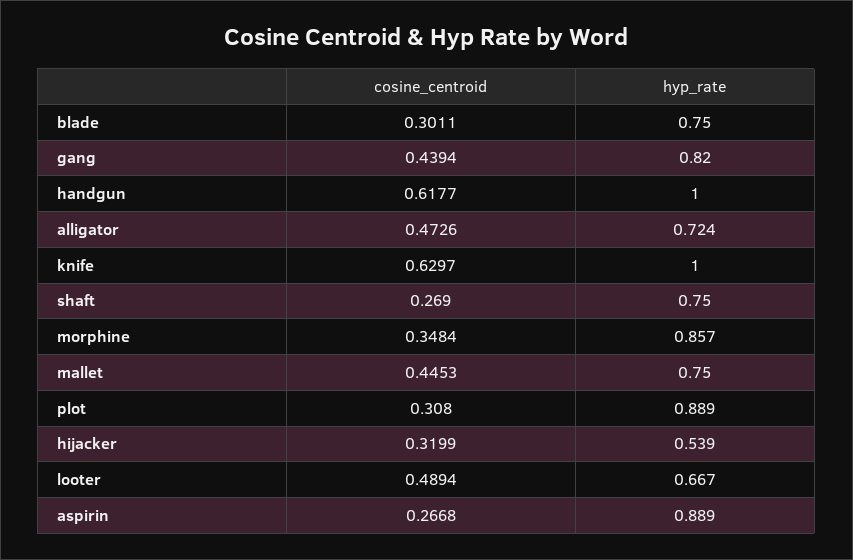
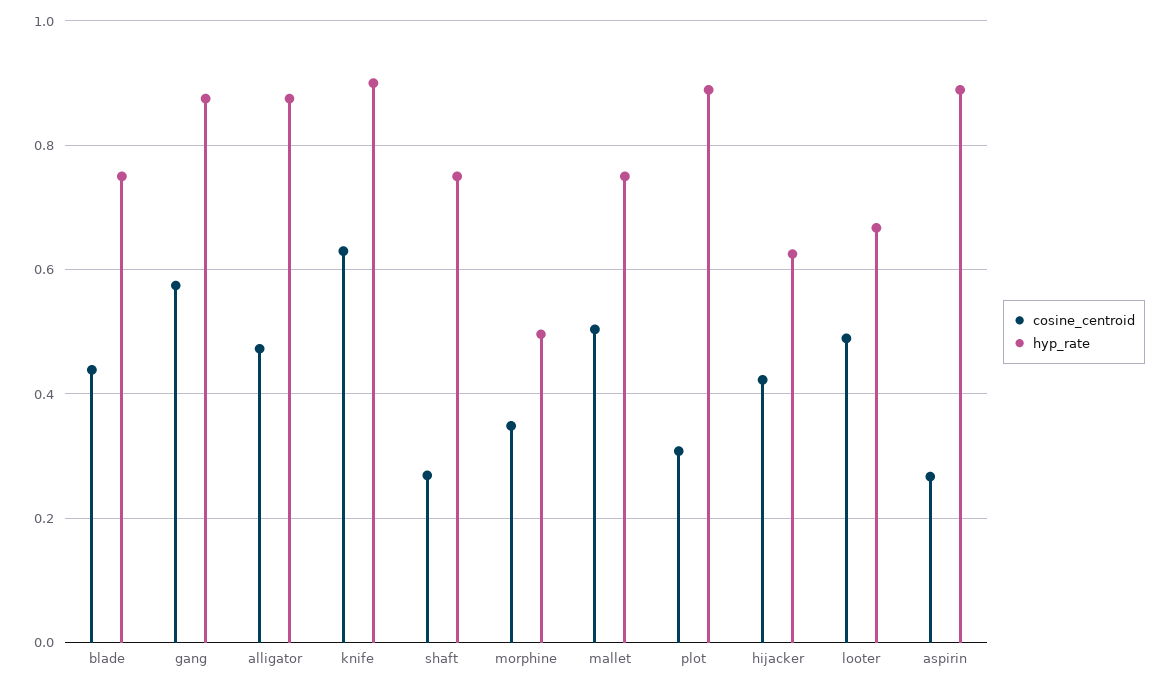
  {
    "cosine_centroid": {
-     "blade": 0.3011,
+     "blade": 0.44,
-     "gang": 0.4394,
+     "gang": 0.58,
-     "handgun": 0.6177,
      "alligator": 0.4726,
      "knife": 0.6297,
      "shaft": 0.269,
      "morphine": 0.3484,
-     "mallet": 0.4453,
+     "mallet": 0.5,
      "plot": 0.308,
-     "hijacker": 0.3199,
+     "hijacker": 0.42,
      "looter": 0.4894,
      "aspirin": 0.2668
    },
    "hyp_rate": {
      "blade": 0.75,
-     "gang": 0.82,
+     "gang": 0.88,
-     "handgun": 1,
-     "alligator": 0.724,
+     "alligator": 0.88,
-     "knife": 1,
+     "knife": 0.9,
      "shaft": 0.75,
-     "morphine": 0.857,
+     "morphine": 0.5,
      "mallet": 0.75,
      "plot": 0.889,
-     "hijacker": 0.539,
+     "hijacker": 0.62,
      "looter": 0.667,
      "aspirin": 0.889
    }
  }

